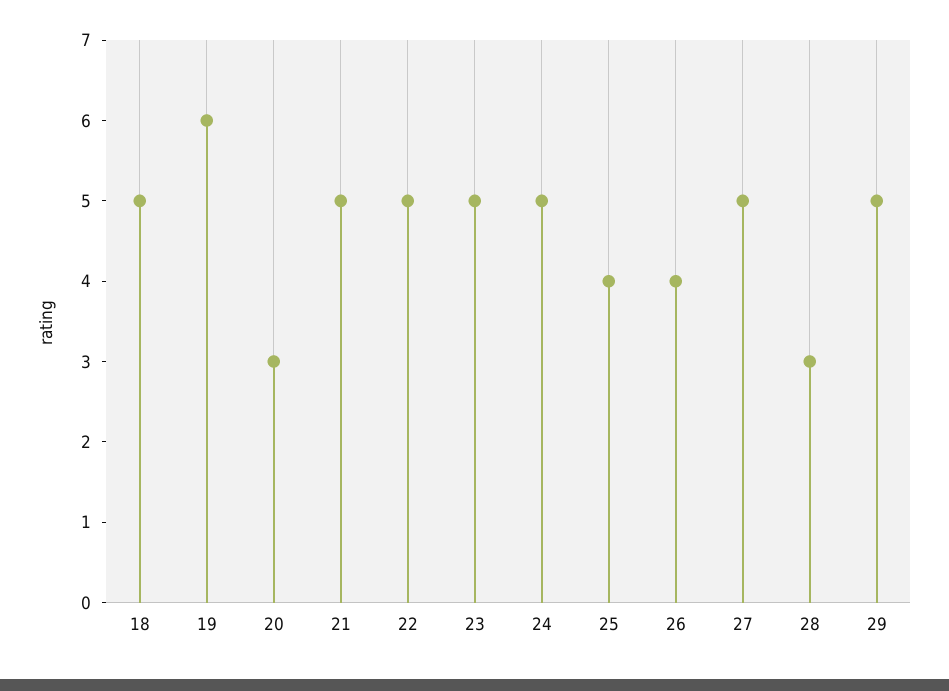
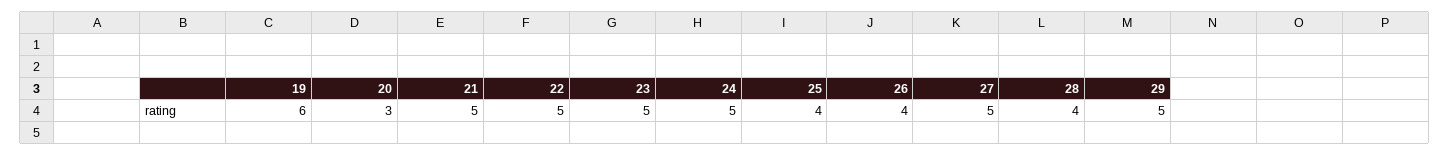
  {
-   "18": 5,
    "19": 6,
    "20": 3,
    "21": 5,
    "22": 5,
    "23": 5,
    "24": 5,
    "25": 4,
    "26": 4,
    "27": 5,
-   "28": 3,
+   "28": 4,
    "29": 5
  }

